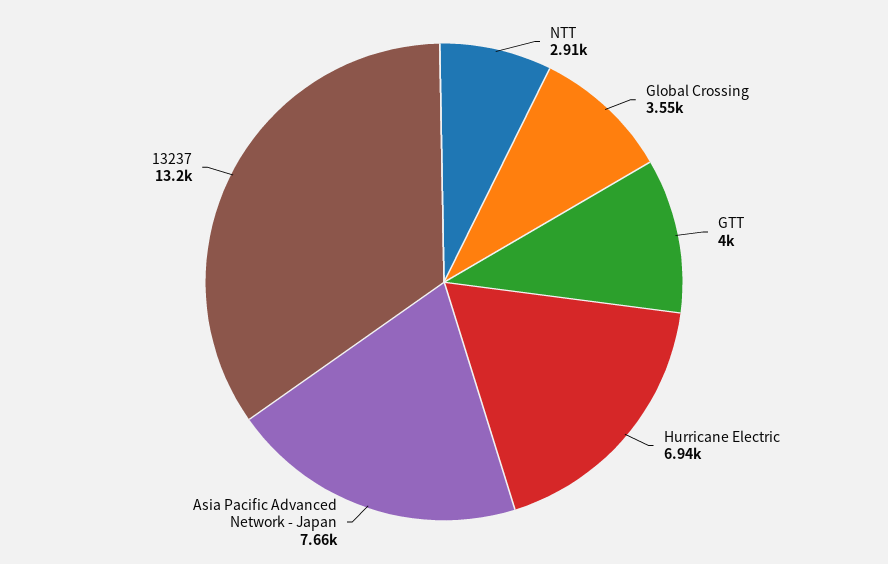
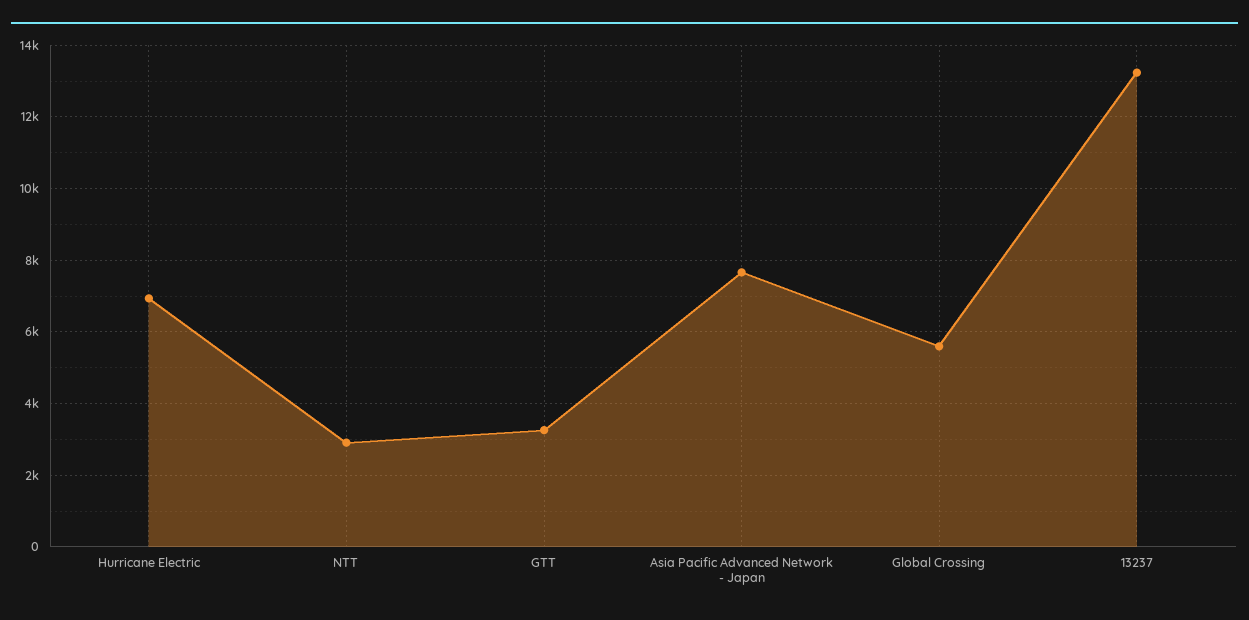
  {
    "NTT": 2910,
-   "Global Crossing": 3550,
+   "Global Crossing": 5600,
-   "GTT": 4000,
+   "GTT": 3200,
    "Hurricane Electric": 6940,
    "Asia Pacific Advanced Network - Japan": 7660,
    "13237": 13200
  }

